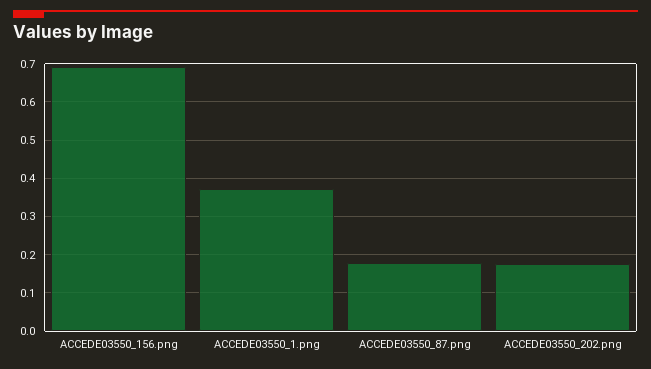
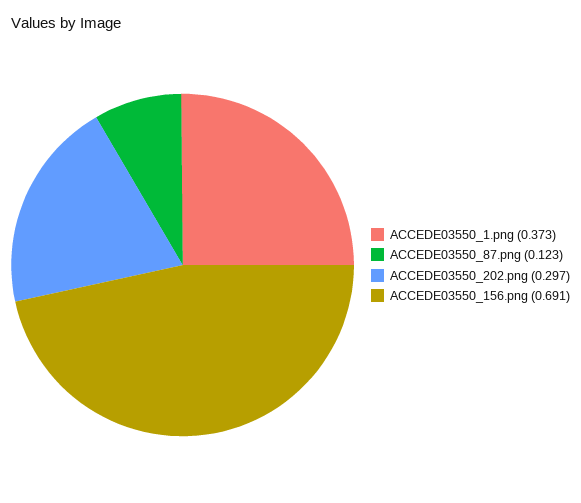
  {
    "ACCEDE03550_156.png": 0.691,
    "ACCEDE03550_1.png": 0.373,
-   "ACCEDE03550_87.png": 0.18,
+   "ACCEDE03550_87.png": 0.123,
-   "ACCEDE03550_202.png": 0.18
+   "ACCEDE03550_202.png": 0.297
  }

